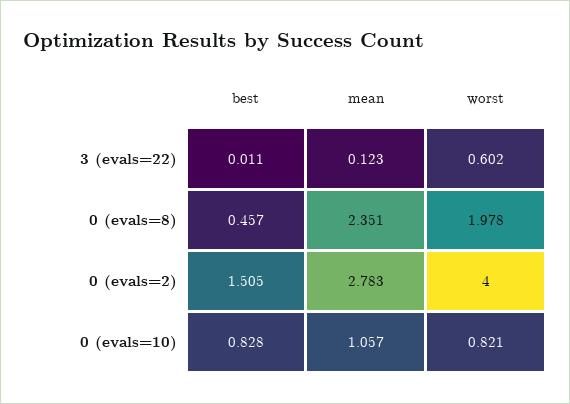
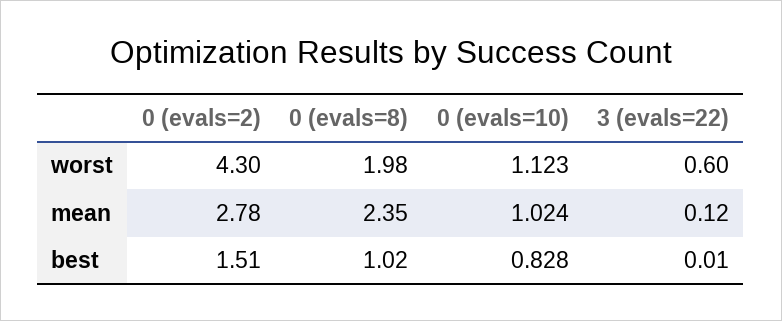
  {
    "best": {
      "3 (evals=22)": 0.011,
-     "0 (evals=8)": 0.457,
+     "0 (evals=8)": 1.02,
      "0 (evals=2)": 1.505,
      "0 (evals=10)": 0.828
    },
    "mean": {
      "3 (evals=22)": 0.123,
      "0 (evals=8)": 2.351,
      "0 (evals=2)": 2.783,
-     "0 (evals=10)": 1.057
+     "0 (evals=10)": 1.024
    },
    "worst": {
      "3 (evals=22)": 0.602,
      "0 (evals=8)": 1.978,
-     "0 (evals=2)": 4,
+     "0 (evals=2)": 4.3,
-     "0 (evals=10)": 0.821
+     "0 (evals=10)": 1.123
    }
  }

